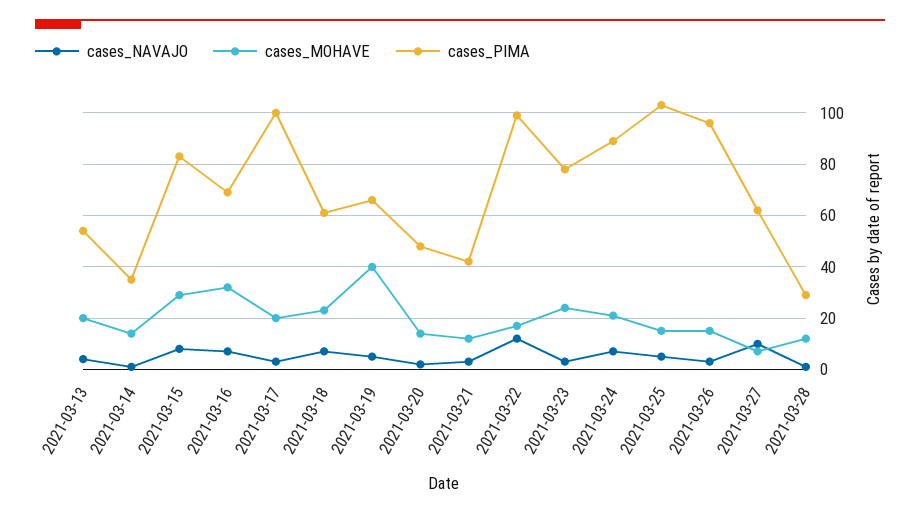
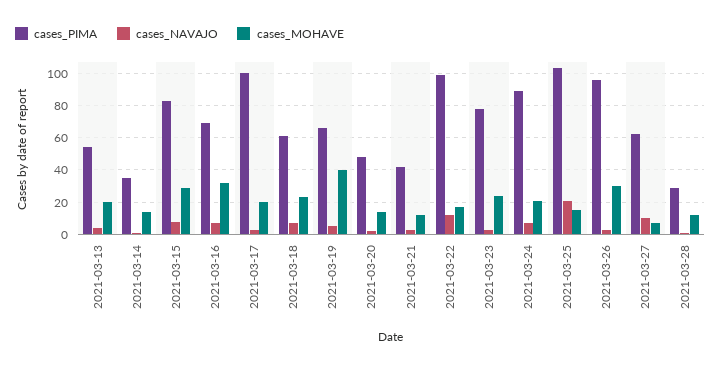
  {
    "cases_NAVAJO": {
      "2021-03-13": 5,
      "2021-03-14": 0,
      "2021-03-15": 10,
      "2021-03-16": 5,
      "2021-03-17": 5,
      "2021-03-18": 5,
      "2021-03-19": 5,
      "2021-03-20": 0,
      "2021-03-21": 5,
      "2021-03-22": 10,
      "2021-03-23": 5,
      "2021-03-24": 5,
-     "2021-03-25": 5,
+     "2021-03-25": 20,
      "2021-03-26": 5,
      "2021-03-27": 10,
      "2021-03-28": 0
    },
    "cases_MOHAVE": {
      "2021-03-13": 20,
      "2021-03-14": 15,
      "2021-03-15": 30,
      "2021-03-16": 30,
      "2021-03-17": 20,
      "2021-03-18": 25,
      "2021-03-19": 40,
      "2021-03-20": 15,
      "2021-03-21": 10,
      "2021-03-22": 15,
      "2021-03-23": 25,
      "2021-03-24": 20,
      "2021-03-25": 15,
-     "2021-03-26": 15,
+     "2021-03-26": 30,
      "2021-03-27": 5,
      "2021-03-28": 10
    },
    "cases_PIMA": {
      "2021-03-13": 55,
      "2021-03-14": 35,
      "2021-03-15": 85,
      "2021-03-16": 70,
      "2021-03-17": 100,
      "2021-03-18": 60,
      "2021-03-19": 65,
      "2021-03-20": 50,
      "2021-03-21": 40,
      "2021-03-22": 100,
      "2021-03-23": 80,
      "2021-03-24": 90,
      "2021-03-25": 105,
      "2021-03-26": 95,
      "2021-03-27": 60,
      "2021-03-28": 30
    }
  }

